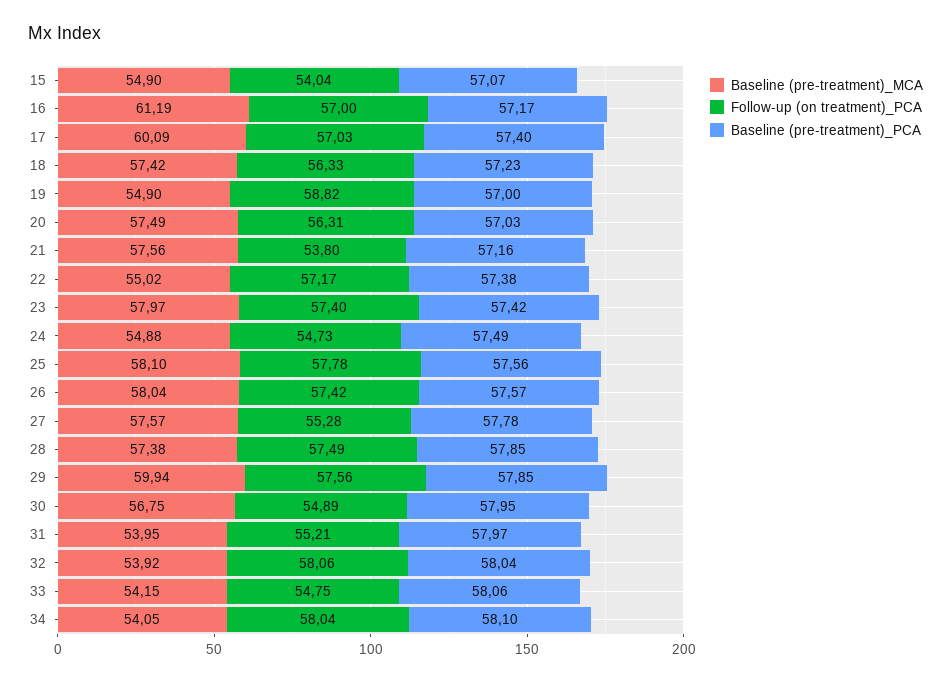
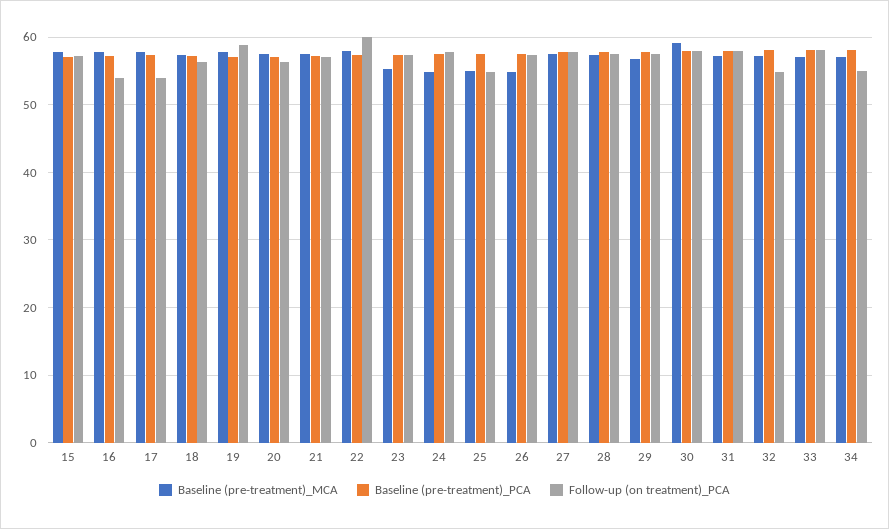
  {
    "Baseline (pre-treatment)_MCA": {
-     "15": 54.9,
+     "15": 58,
-     "16": 61.19,
+     "16": 58,
-     "17": 60.09,
+     "17": 58,
      "18": 57.42,
-     "19": 54.9,
+     "19": 58,
      "20": 57.49,
      "21": 57.56,
-     "22": 55.02,
+     "22": 58,
-     "23": 57.97,
+     "23": 55,
      "24": 54.88,
-     "25": 58.1,
+     "25": 55,
-     "26": 58.04,
+     "26": 55,
      "27": 57.57,
      "28": 57.38,
-     "29": 59.94,
+     "29": 57,
-     "30": 56.75,
+     "30": 59,
-     "31": 53.95,
+     "31": 57,
-     "32": 53.92,
+     "32": 57,
-     "33": 54.15,
+     "33": 57,
-     "34": 54.05
+     "34": 57
    },
    "Follow-up (on treatment)_PCA": {
-     "15": 54.04,
+     "15": 57,
-     "16": 57,
+     "16": 54,
-     "17": 57.03,
+     "17": 54,
      "18": 56.33,
      "19": 58.82,
      "20": 56.31,
-     "21": 53.8,
+     "21": 57,
-     "22": 57.17,
+     "22": 60,
      "23": 57.4,
-     "24": 54.73,
+     "24": 58,
-     "25": 57.78,
+     "25": 55,
      "26": 57.42,
-     "27": 55.28,
+     "27": 58,
      "28": 57.49,
      "29": 57.56,
-     "30": 54.89,
+     "30": 58,
-     "31": 55.21,
+     "31": 58,
-     "32": 58.06,
+     "32": 55,
-     "33": 54.75,
+     "33": 58,
-     "34": 58.04
+     "34": 55
    },
    "Baseline (pre-treatment)_PCA": {
      "15": 57.07,
      "16": 57.17,
      "17": 57.4,
      "18": 57.23,
      "19": 57,
      "20": 57.03,
      "21": 57.16,
      "22": 57.38,
      "23": 57.42,
      "24": 57.49,
      "25": 57.56,
      "26": 57.57,
      "27": 57.78,
      "28": 57.85,
      "29": 57.85,
      "30": 57.95,
      "31": 57.97,
      "32": 58.04,
      "33": 58.06,
      "34": 58.1
    }
  }

